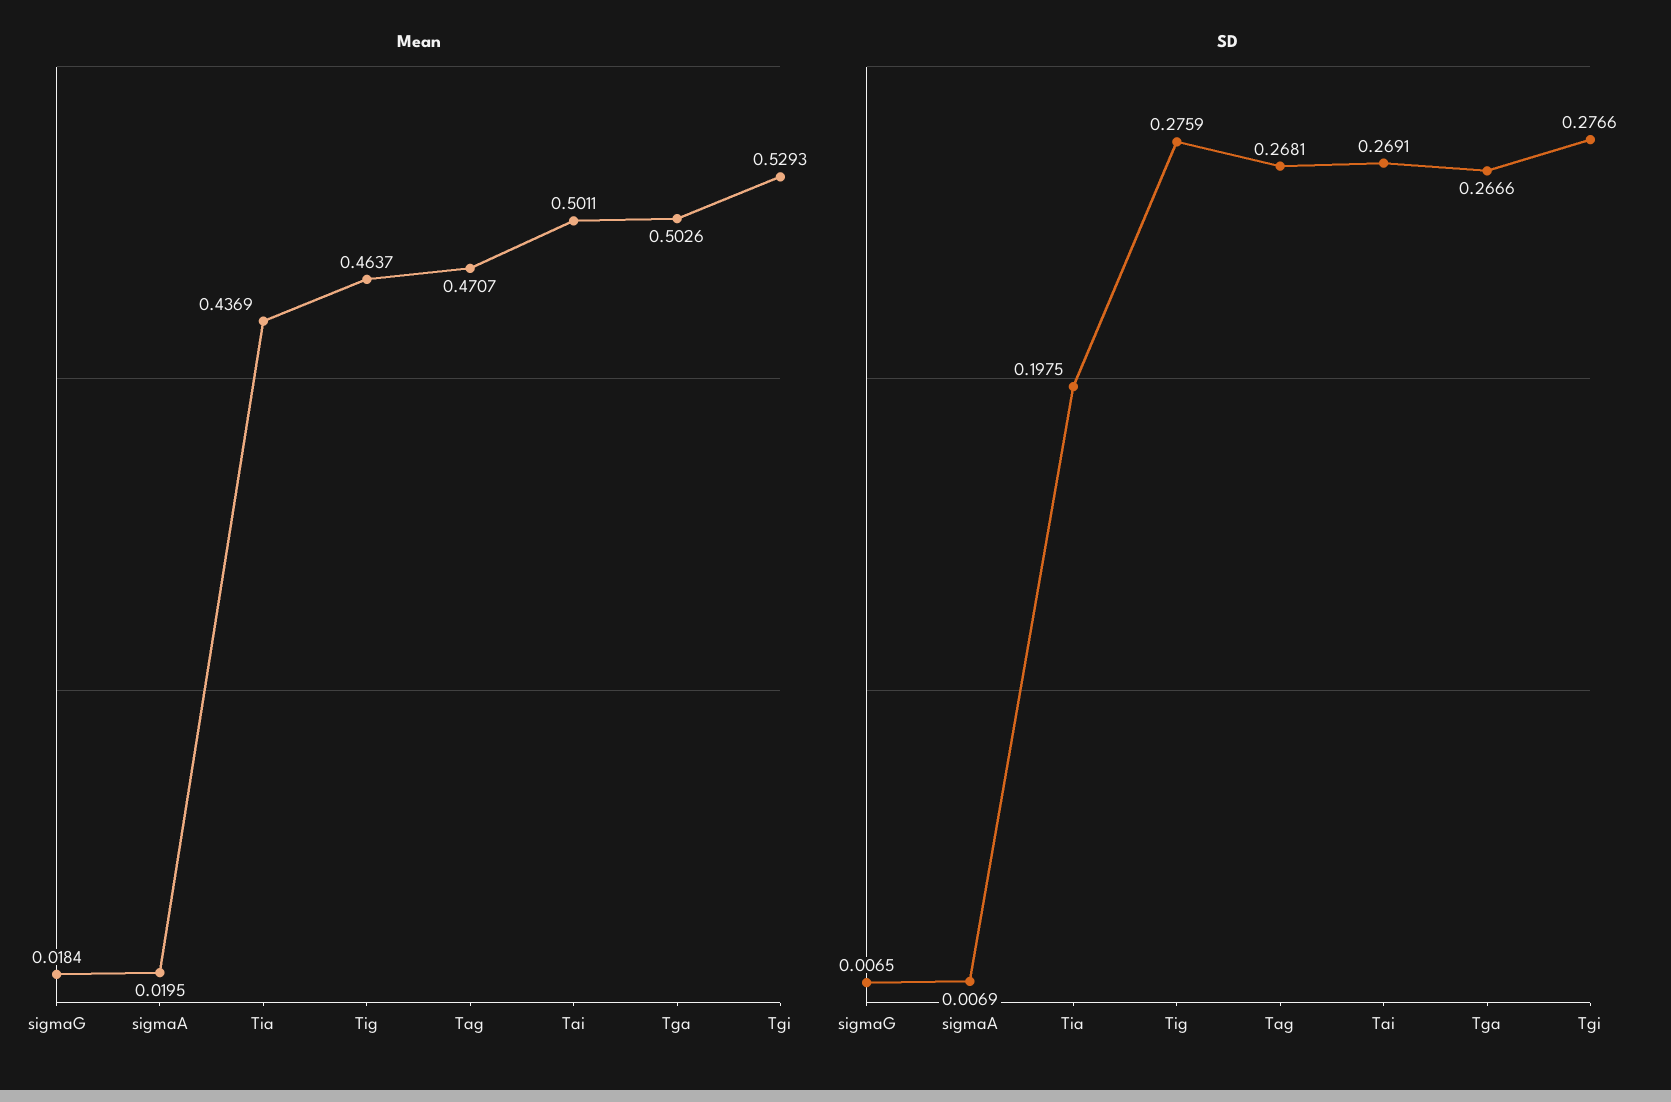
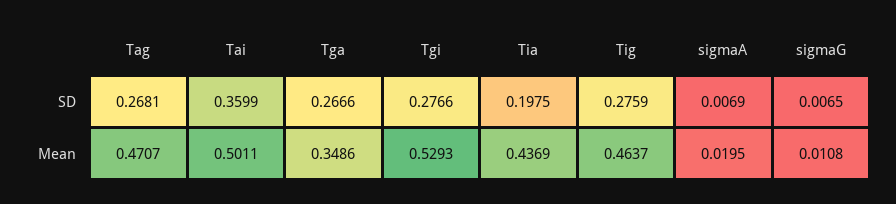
  {
    "Mean": {
-     "sigmaG": 0.0184,
+     "sigmaG": 0.0108,
      "sigmaA": 0.0195,
      "Tia": 0.4369,
      "Tig": 0.4637,
      "Tag": 0.4707,
      "Tai": 0.5011,
-     "Tga": 0.5026,
+     "Tga": 0.3486,
      "Tgi": 0.5293
    },
    "SD": {
      "sigmaG": 0.0065,
      "sigmaA": 0.0069,
      "Tia": 0.1975,
      "Tig": 0.2759,
      "Tag": 0.2681,
-     "Tai": 0.2691,
+     "Tai": 0.3599,
      "Tga": 0.2666,
      "Tgi": 0.2766
    }
  }

